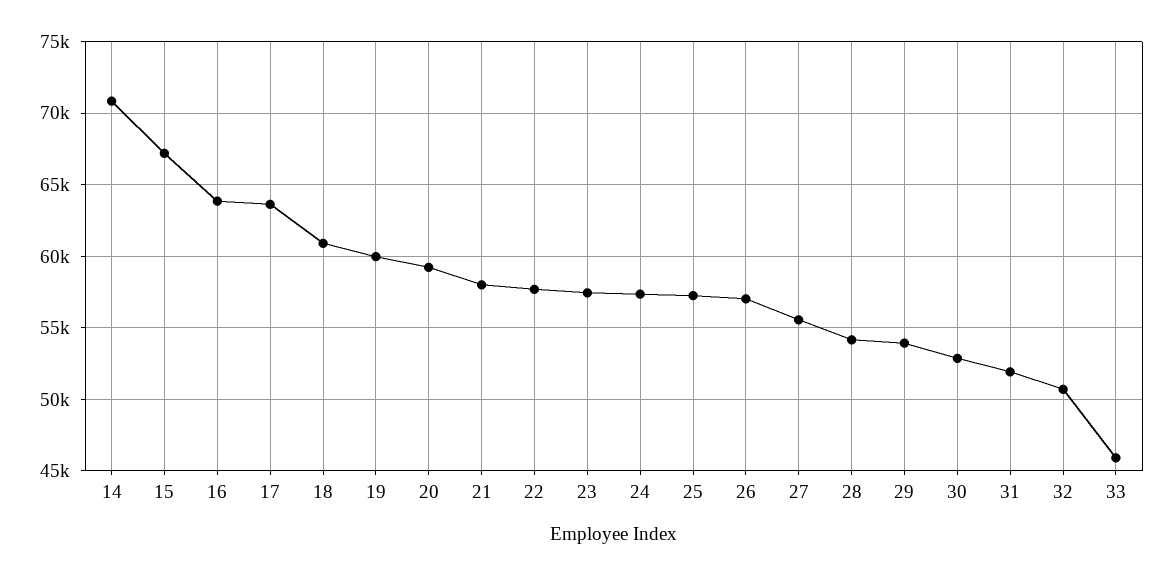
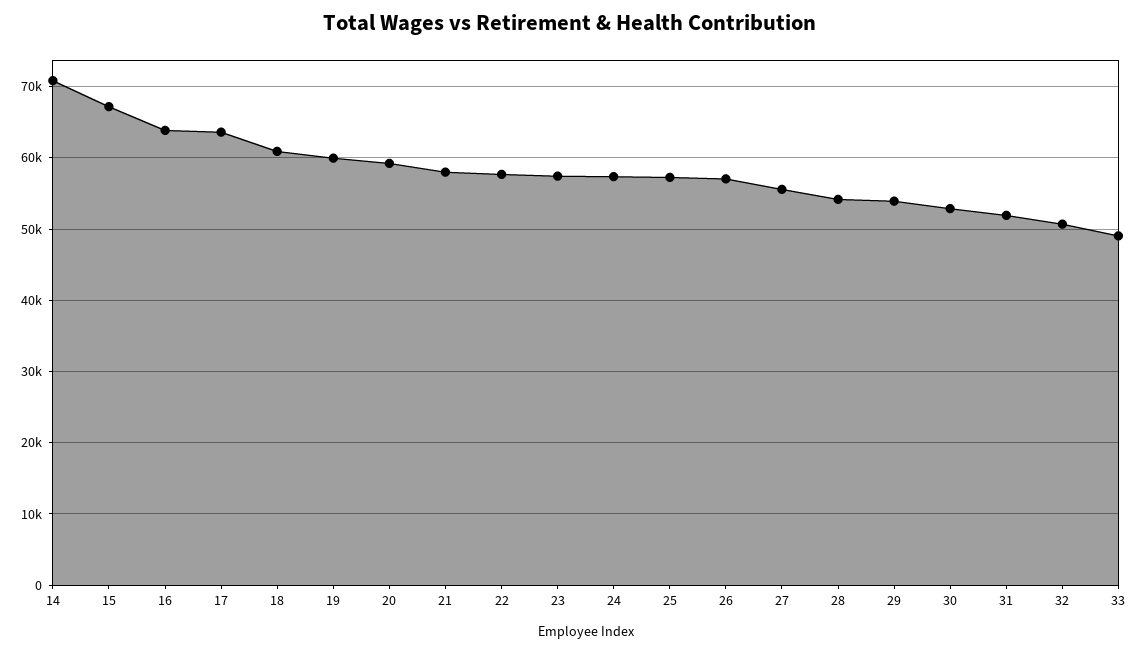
  {
    "14": 71000,
    "15": 67000,
    "16": 64000,
    "17": 63500,
    "18": 61000,
    "19": 60000,
    "20": 59000,
    "21": 58000,
    "22": 57500,
    "23": 57500,
    "24": 57500,
    "25": 57000,
    "26": 57000,
    "27": 55500,
    "28": 54000,
    "29": 54000,
    "30": 53000,
    "31": 52000,
    "32": 50500,
-   "33": 46000
+   "33": 49000
  }

